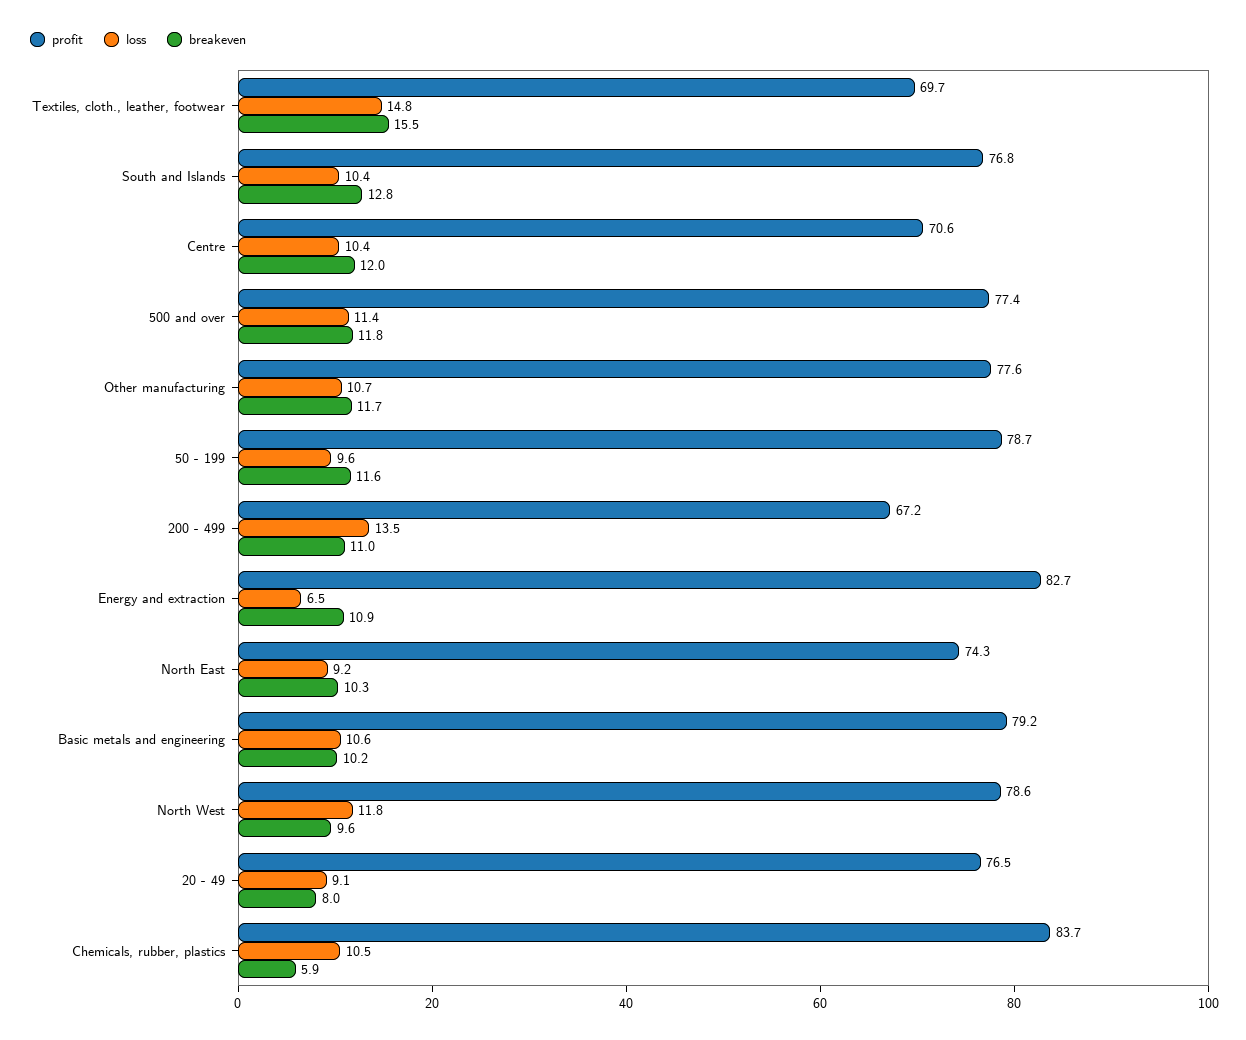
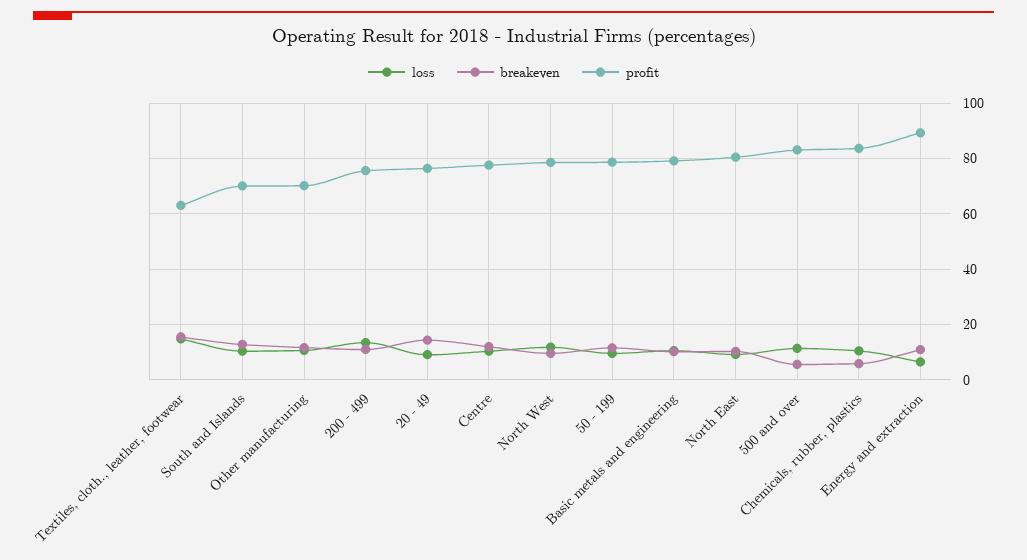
  {
    "profit": {
-     "Textiles, cloth., leather, footwear": 69.7,
+     "Textiles, cloth., leather, footwear": 62.5,
-     "South and Islands": 76.8,
+     "South and Islands": 70,
-     "Centre": 70.6,
+     "Centre": 77.5,
-     "500 and over": 77.4,
+     "500 and over": 82.5,
-     "Other manufacturing": 77.6,
+     "Other manufacturing": 70,
      "50 - 199": 78.7,
-     "200 - 499": 67.2,
+     "200 - 499": 75,
-     "Energy and extraction": 82.7,
+     "Energy and extraction": 90,
-     "North East": 74.3,
+     "North East": 80,
      "Basic metals and engineering": 79.2,
      "North West": 78.6,
      "20 - 49": 76.5,
      "Chemicals, rubber, plastics": 83.7
    },
    "loss": {
      "Textiles, cloth., leather, footwear": 14.8,
      "South and Islands": 10.4,
      "Centre": 10.4,
      "500 and over": 11.4,
      "Other manufacturing": 10.7,
      "50 - 199": 9.6,
      "200 - 499": 13.5,
      "Energy and extraction": 6.5,
      "North East": 9.2,
      "Basic metals and engineering": 10.6,
      "North West": 11.8,
      "20 - 49": 9.1,
      "Chemicals, rubber, plastics": 10.5
    },
    "breakeven": {
      "Textiles, cloth., leather, footwear": 15.5,
      "South and Islands": 12.8,
      "Centre": 12,
-     "500 and over": 11.8,
+     "500 and over": 5,
      "Other manufacturing": 11.7,
      "50 - 199": 11.6,
      "200 - 499": 11,
      "Energy and extraction": 10.9,
      "North East": 10.3,
      "Basic metals and engineering": 10.2,
      "North West": 9.6,
-     "20 - 49": 8,
+     "20 - 49": 15,
      "Chemicals, rubber, plastics": 5.9
    }
  }

